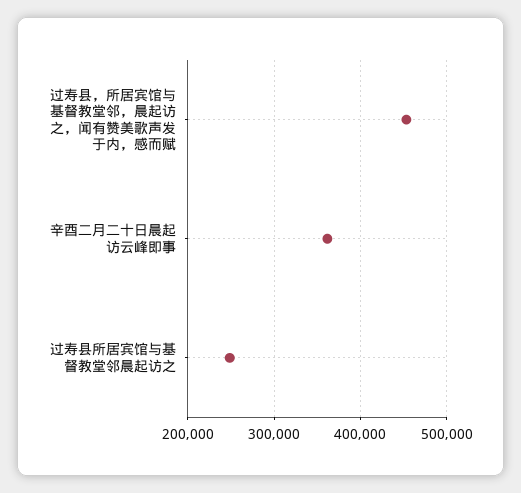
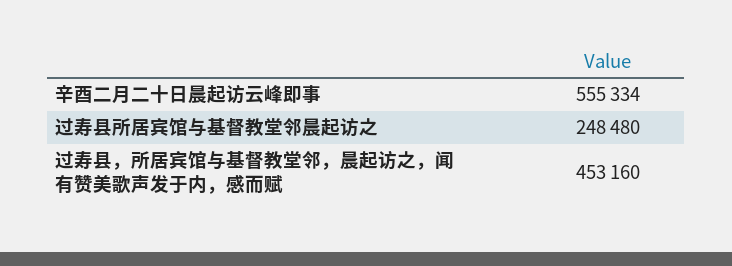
  {
    "过寿县，所居宾馆与基督教堂邻，晨起访之，闻有赞美歌声发于内，感而赋": 453160,
-   "辛酉二月二十日晨起访云峰即事": 360000,
+   "辛酉二月二十日晨起访云峰即事": 555334,
    "过寿县所居宾馆与基督教堂邻晨起访之": 248480
  }

